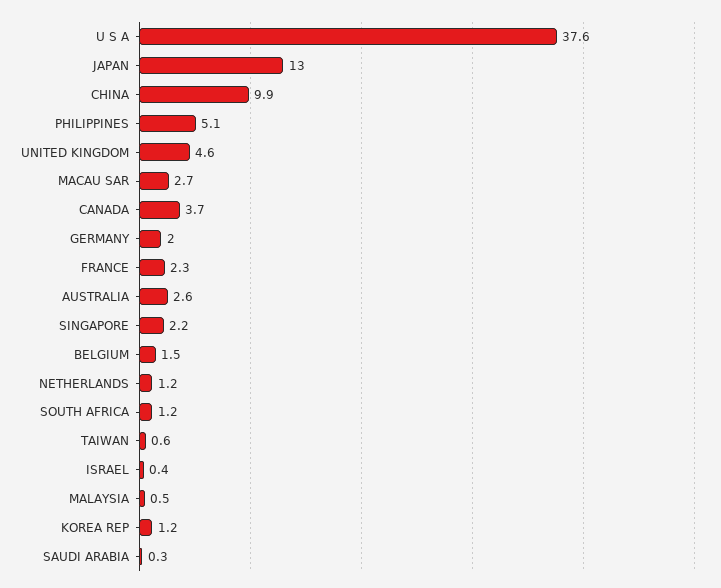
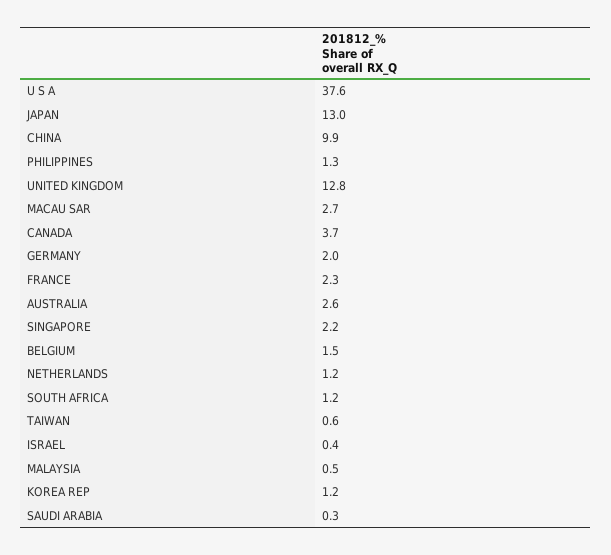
  {
    "U S A": 37.6,
    "JAPAN": 13,
    "CHINA": 9.9,
-   "PHILIPPINES": 5.1,
+   "PHILIPPINES": 1.3,
-   "UNITED KINGDOM": 4.6,
+   "UNITED KINGDOM": 12.8,
    "MACAU SAR": 2.7,
    "CANADA": 3.7,
    "GERMANY": 2,
    "FRANCE": 2.3,
    "AUSTRALIA": 2.6,
    "SINGAPORE": 2.2,
    "BELGIUM": 1.5,
    "NETHERLANDS": 1.2,
    "SOUTH AFRICA": 1.2,
    "TAIWAN": 0.6,
    "ISRAEL": 0.4,
    "MALAYSIA": 0.5,
    "KOREA REP": 1.2,
    "SAUDI ARABIA": 0.3
  }

